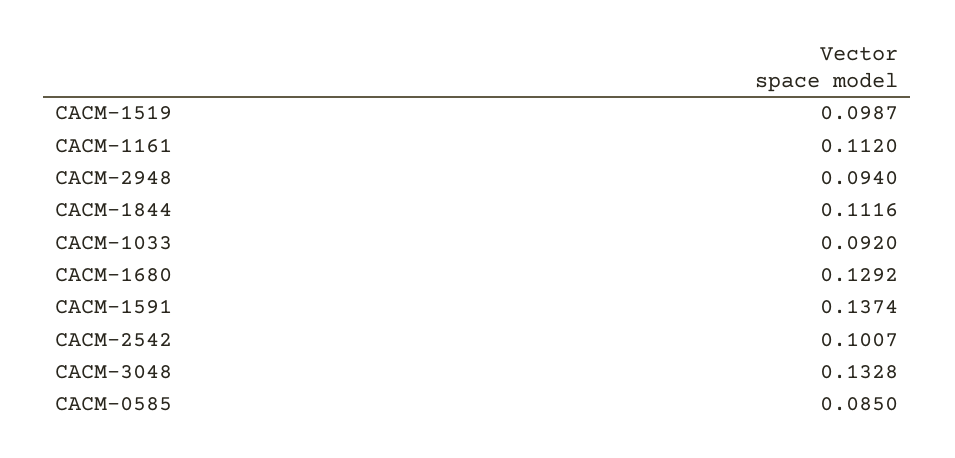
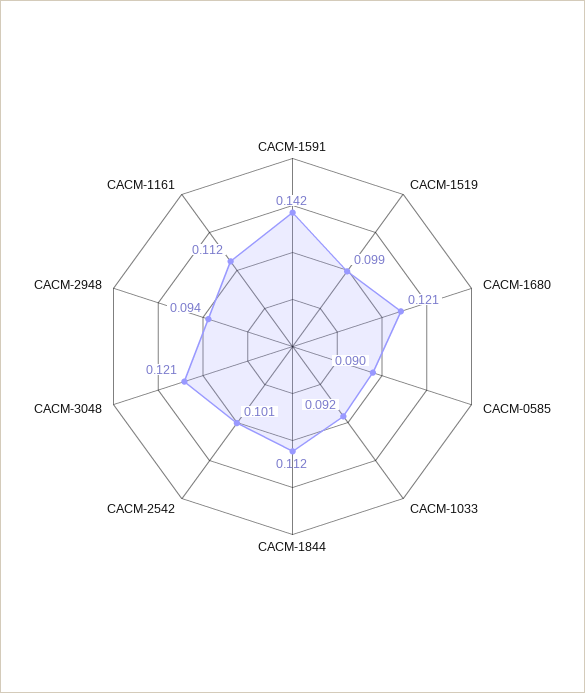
  {
    "CACM-1519": 0.0987,
    "CACM-1161": 0.112,
    "CACM-2948": 0.094,
    "CACM-1844": 0.1116,
    "CACM-1033": 0.092,
-   "CACM-1680": 0.1292,
+   "CACM-1680": 0.121,
-   "CACM-1591": 0.1374,
+   "CACM-1591": 0.142,
    "CACM-2542": 0.1007,
-   "CACM-3048": 0.1328,
+   "CACM-3048": 0.121,
-   "CACM-0585": 0.085
+   "CACM-0585": 0.09
  }

